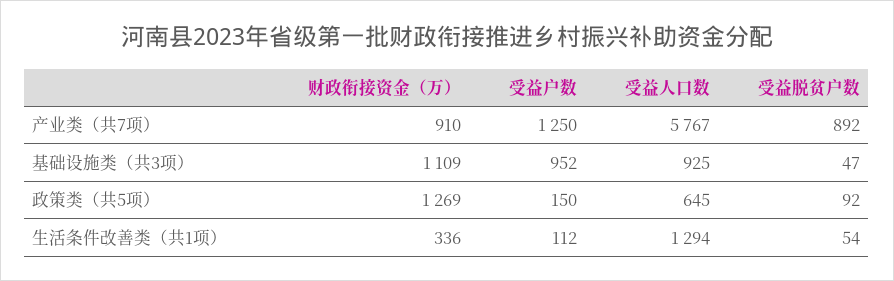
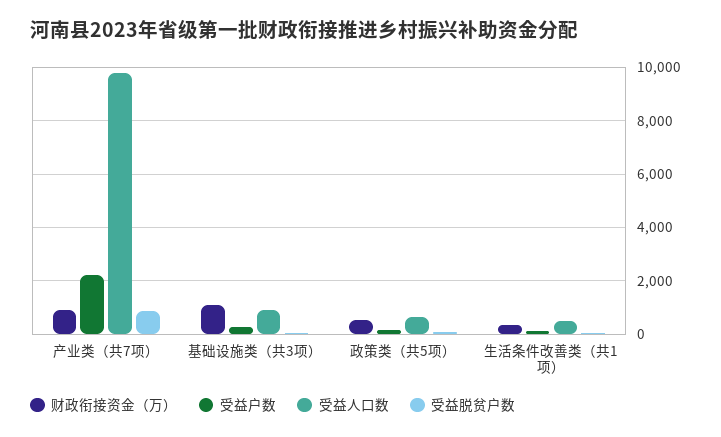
  {
    "财政衔接资金（万）": {
      "产业类（共7项）": 910,
      "基础设施类（共3项）": 1109,
-     "政策类（共5项）": 1269,
+     "政策类（共5项）": 500,
      "生活条件改善类（共1项）": 336
    },
    "受益户数": {
-     "产业类（共7项）": 1250,
+     "产业类（共7项）": 2250,
-     "基础设施类（共3项）": 952,
+     "基础设施类（共3项）": 250,
      "政策类（共5项）": 150,
      "生活条件改善类（共1项）": 112
    },
    "受益人口数": {
-     "产业类（共7项）": 5767,
+     "产业类（共7项）": 9750,
      "基础设施类（共3项）": 925,
      "政策类（共5项）": 645,
-     "生活条件改善类（共1项）": 1294
+     "生活条件改善类（共1项）": 500
    },
    "受益脱贫户数": {
      "产业类（共7项）": 892,
      "基础设施类（共3项）": 47,
      "政策类（共5项）": 92,
      "生活条件改善类（共1项）": 54
    }
  }

